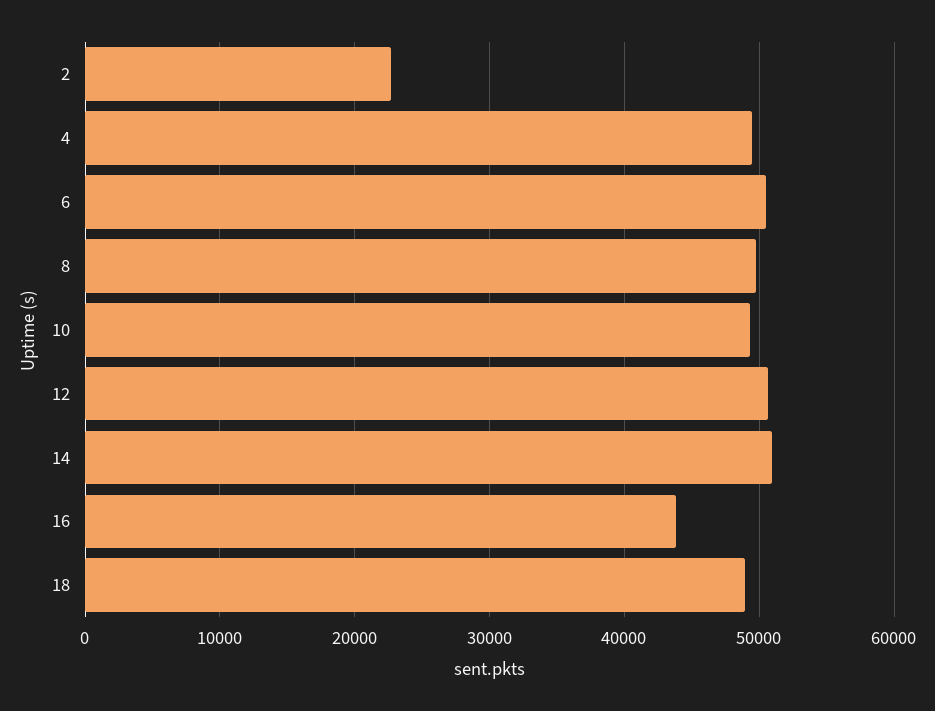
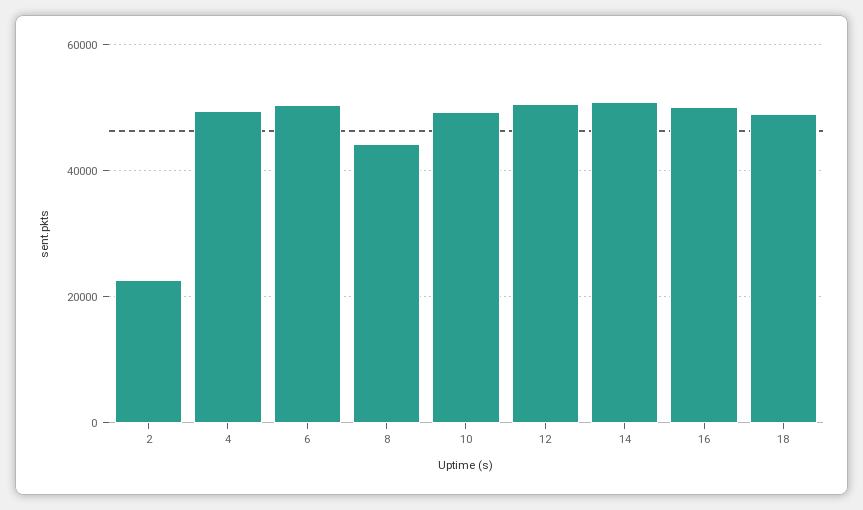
  {
    "2": 23000,
    "4": 49000,
    "6": 50000,
-   "8": 50000,
+   "8": 44000,
    "10": 49000,
    "12": 51000,
    "14": 51000,
-   "16": 44000,
+   "16": 50000,
    "18": 49000
  }

